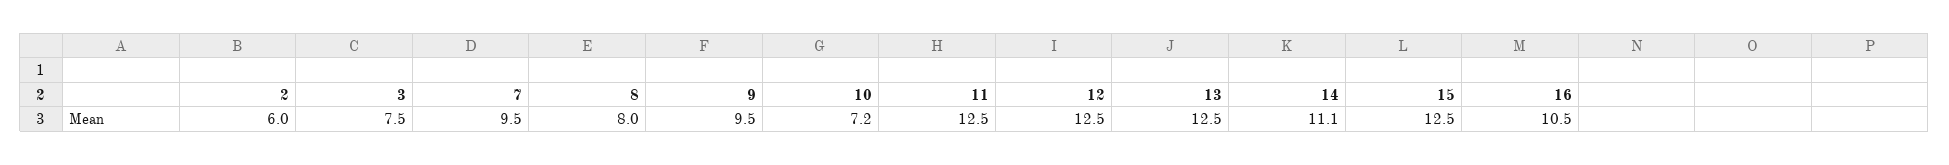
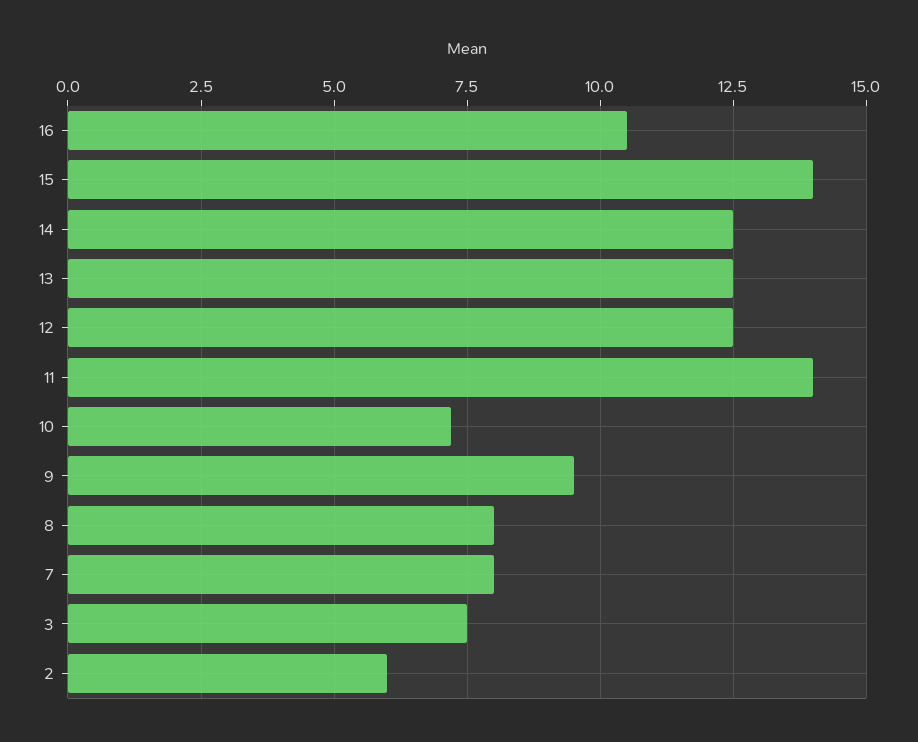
  {
    "2": 6,
    "3": 7.5,
-   "7": 9.5,
+   "7": 8,
    "8": 8,
    "9": 9.5,
    "10": 7.2,
-   "11": 12.5,
+   "11": 14,
    "12": 12.5,
    "13": 12.5,
-   "14": 11.1,
+   "14": 12.5,
-   "15": 12.5,
+   "15": 14,
    "16": 10.5
  }

